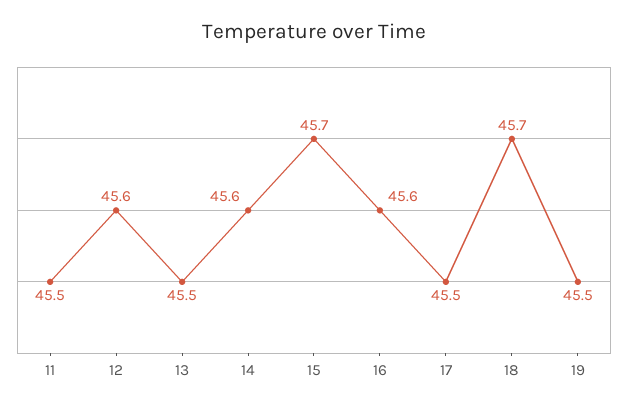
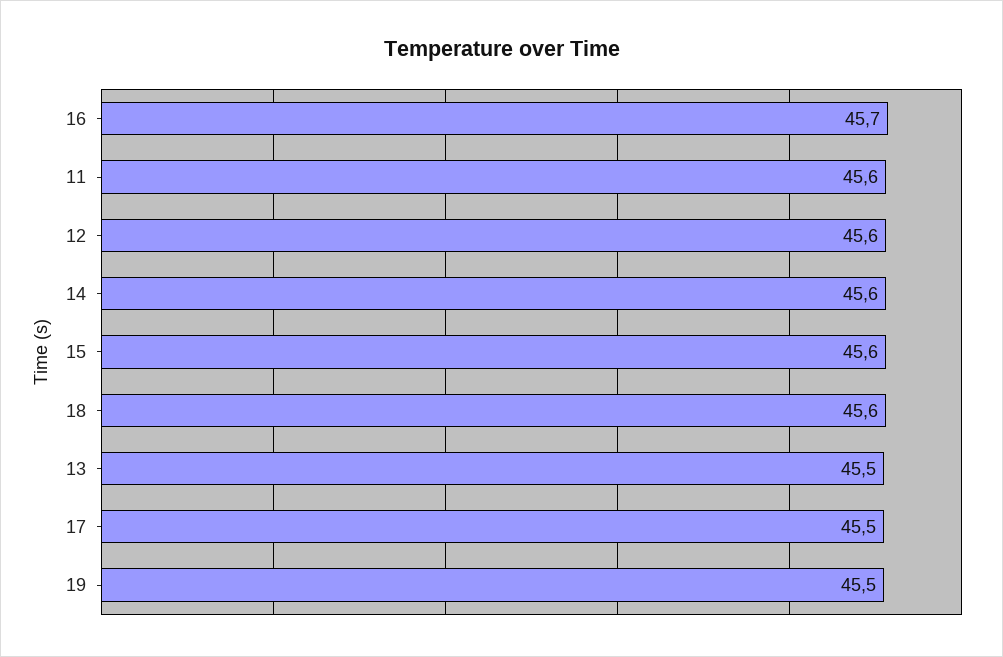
  {
-   "11": 45.5,
+   "11": 45.6,
    "12": 45.6,
    "13": 45.5,
    "14": 45.6,
-   "15": 45.7,
+   "15": 45.6,
-   "16": 45.6,
+   "16": 45.7,
    "17": 45.5,
-   "18": 45.7,
+   "18": 45.6,
    "19": 45.5
  }

